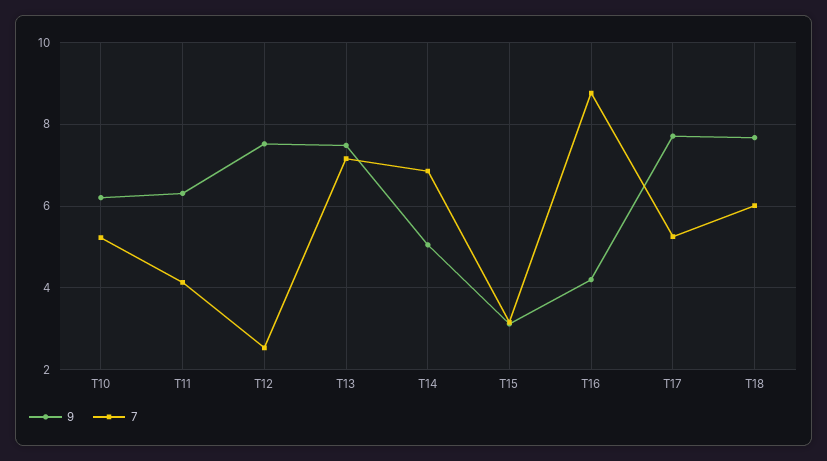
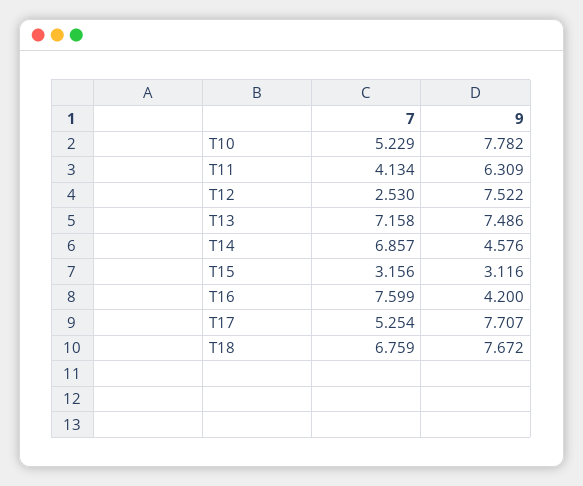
  {
    "9": {
-     "T10": 6.2,
+     "T10": 7.782,
      "T11": 6.309,
      "T12": 7.522,
      "T13": 7.486,
-     "T14": 5,
+     "T14": 4.576,
      "T15": 3.116,
      "T16": 4.2,
      "T17": 7.707,
      "T18": 7.672
    },
    "7": {
      "T10": 5.229,
      "T11": 4.134,
      "T12": 2.53,
      "T13": 7.158,
      "T14": 6.857,
      "T15": 3.156,
-     "T16": 8.8,
+     "T16": 7.599,
      "T17": 5.254,
-     "T18": 6
+     "T18": 6.759
    }
  }

